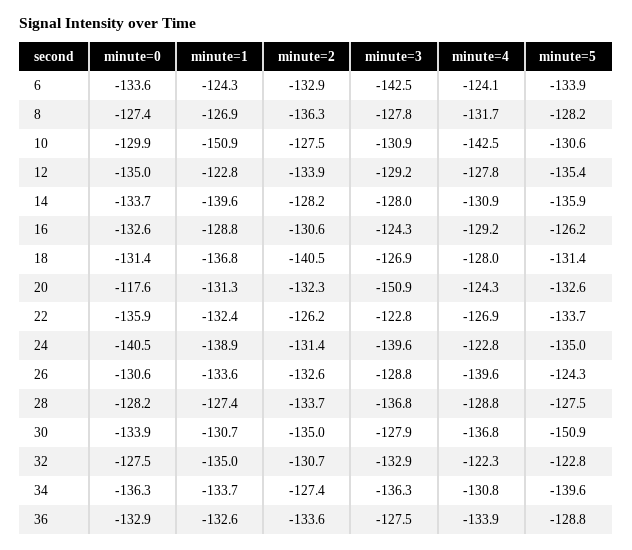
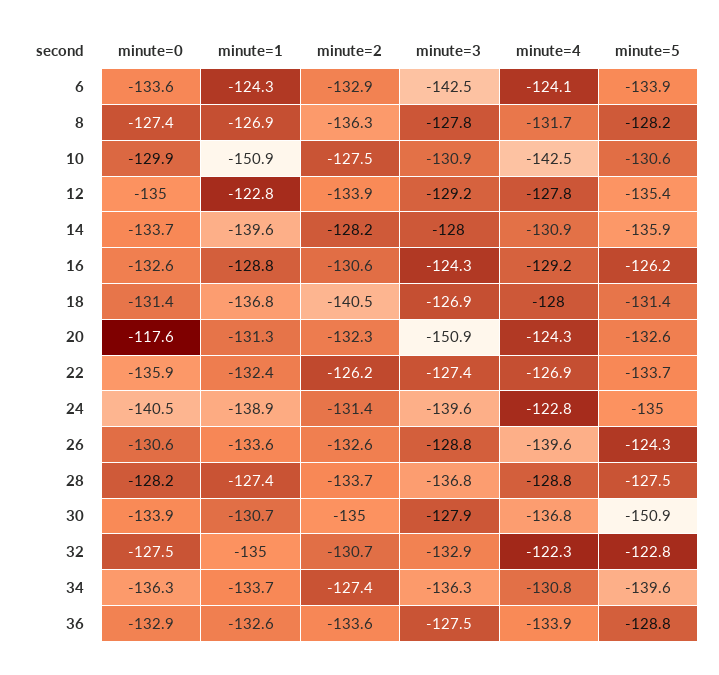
  {
    "minute=0": {
      "6": -133.6,
      "8": -127.4,
      "10": -129.9,
      "12": -135,
      "14": -133.7,
      "16": -132.6,
      "18": -131.4,
      "20": -117.6,
      "22": -135.9,
      "24": -140.5,
      "26": -130.6,
      "28": -128.2,
      "30": -133.9,
      "32": -127.5,
      "34": -136.3,
      "36": -132.9
    },
    "minute=1": {
      "6": -124.3,
      "8": -126.9,
      "10": -150.9,
      "12": -122.8,
      "14": -139.6,
      "16": -128.8,
      "18": -136.8,
      "20": -131.3,
      "22": -132.4,
      "24": -138.9,
      "26": -133.6,
      "28": -127.4,
      "30": -130.7,
      "32": -135,
      "34": -133.7,
      "36": -132.6
    },
    "minute=2": {
      "6": -132.9,
      "8": -136.3,
      "10": -127.5,
      "12": -133.9,
      "14": -128.2,
      "16": -130.6,
      "18": -140.5,
      "20": -132.3,
      "22": -126.2,
      "24": -131.4,
      "26": -132.6,
      "28": -133.7,
      "30": -135,
      "32": -130.7,
      "34": -127.4,
      "36": -133.6
    },
    "minute=3": {
      "6": -142.5,
      "8": -127.8,
      "10": -130.9,
      "12": -129.2,
      "14": -128,
      "16": -124.3,
      "18": -126.9,
      "20": -150.9,
-     "22": -122.8,
+     "22": -127.4,
      "24": -139.6,
      "26": -128.8,
      "28": -136.8,
      "30": -127.9,
      "32": -132.9,
      "34": -136.3,
      "36": -127.5
    },
    "minute=4": {
      "6": -124.1,
      "8": -131.7,
      "10": -142.5,
      "12": -127.8,
      "14": -130.9,
      "16": -129.2,
      "18": -128,
      "20": -124.3,
      "22": -126.9,
      "24": -122.8,
      "26": -139.6,
      "28": -128.8,
      "30": -136.8,
      "32": -122.3,
      "34": -130.8,
      "36": -133.9
    },
    "minute=5": {
      "6": -133.9,
      "8": -128.2,
      "10": -130.6,
      "12": -135.4,
      "14": -135.9,
      "16": -126.2,
      "18": -131.4,
      "20": -132.6,
      "22": -133.7,
      "24": -135,
      "26": -124.3,
      "28": -127.5,
      "30": -150.9,
      "32": -122.8,
      "34": -139.6,
      "36": -128.8
    }
  }

